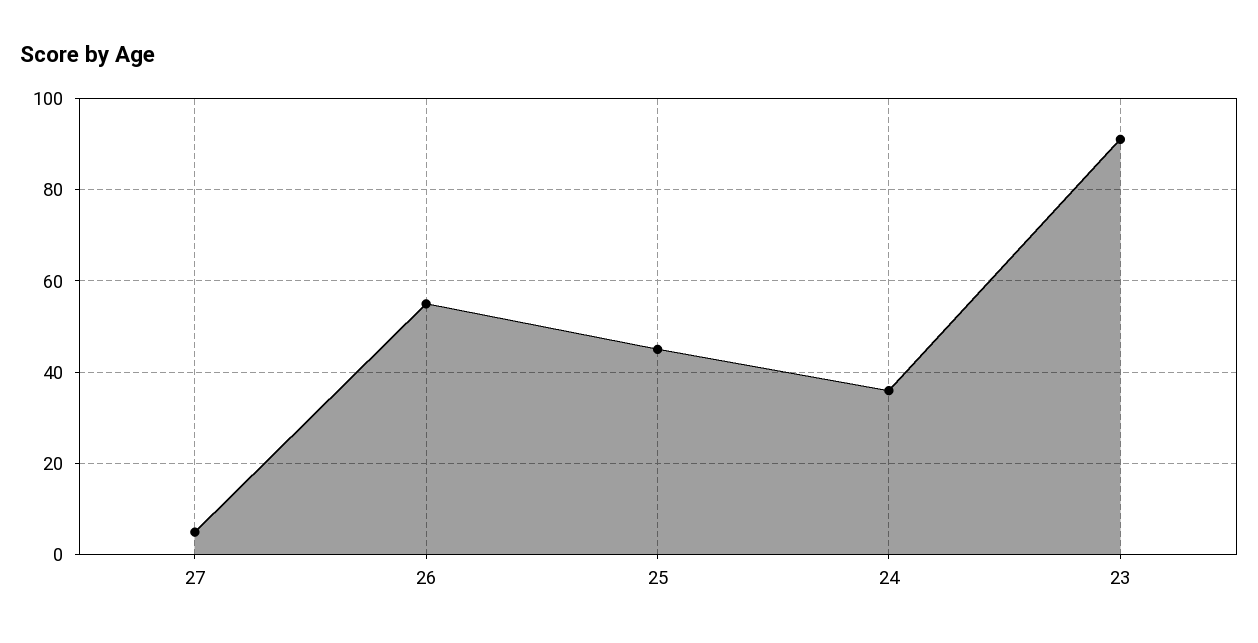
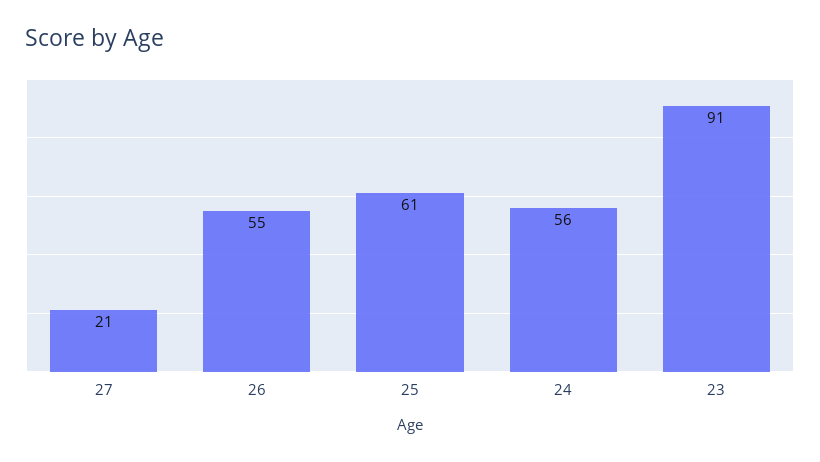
  {
-   "27": 5,
+   "27": 21,
    "26": 55,
-   "25": 45,
+   "25": 61,
-   "24": 35,
+   "24": 56,
    "23": 91
  }

